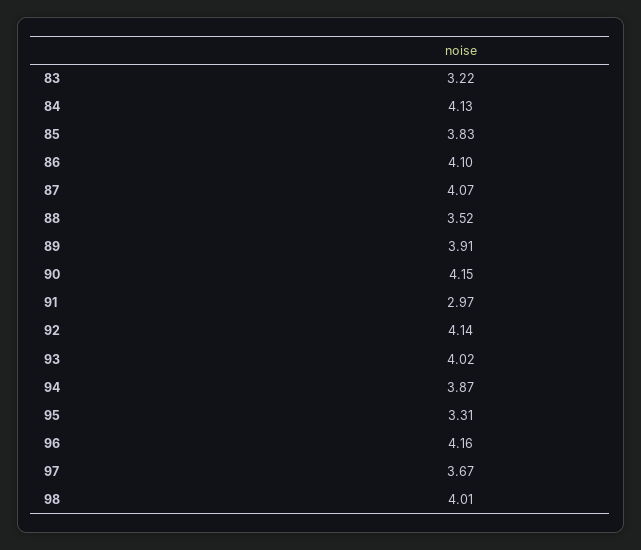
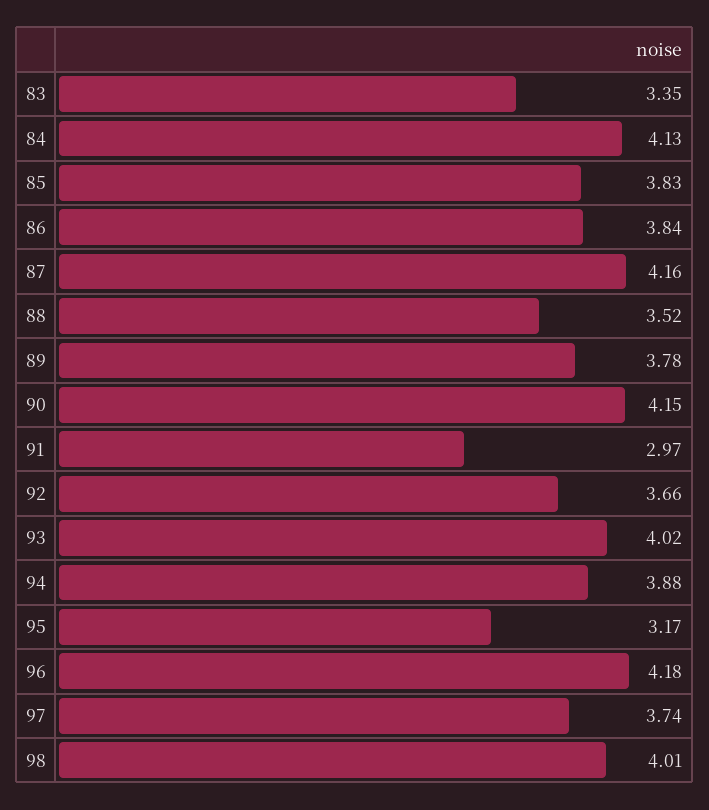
  {
-   "83": 3.22,
+   "83": 3.35,
    "84": 4.13,
    "85": 3.83,
-   "86": 4.1,
+   "86": 3.84,
-   "87": 4.07,
+   "87": 4.16,
    "88": 3.52,
-   "89": 3.91,
+   "89": 3.78,
    "90": 4.15,
    "91": 2.97,
-   "92": 4.14,
+   "92": 3.66,
    "93": 4.02,
-   "94": 3.87,
+   "94": 3.88,
-   "95": 3.31,
+   "95": 3.17,
-   "96": 4.16,
+   "96": 4.18,
-   "97": 3.67,
+   "97": 3.74,
    "98": 4.01
  }

